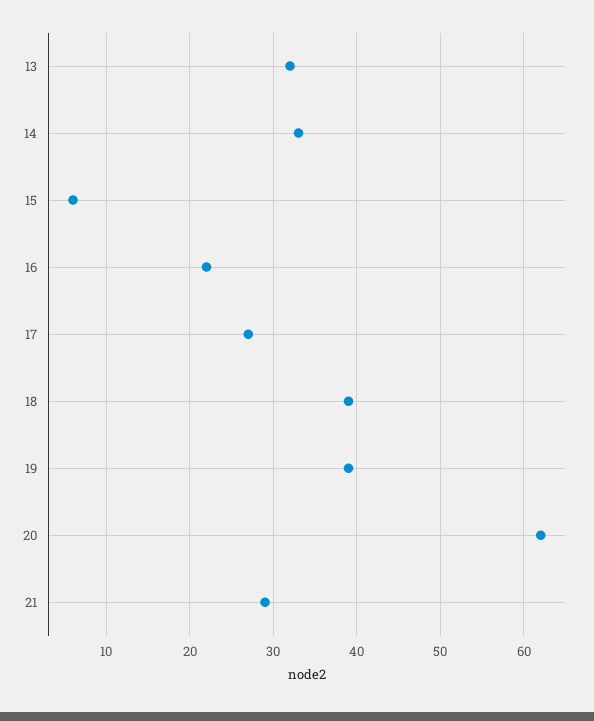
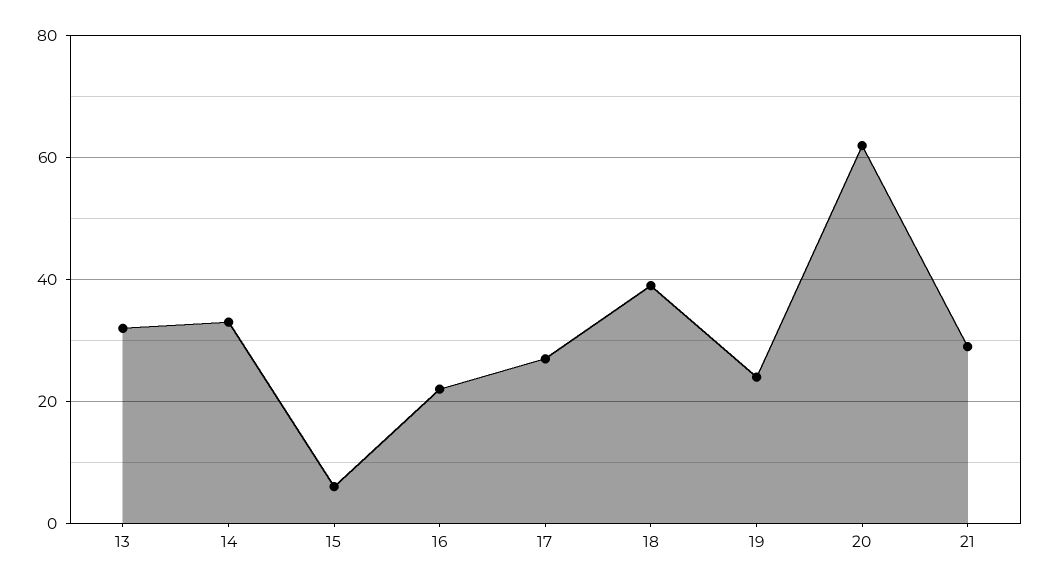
  {
    "13": 32,
    "14": 33,
    "15": 6,
    "16": 22,
    "17": 27,
    "18": 39,
-   "19": 39,
+   "19": 25,
    "20": 62,
    "21": 29
  }

